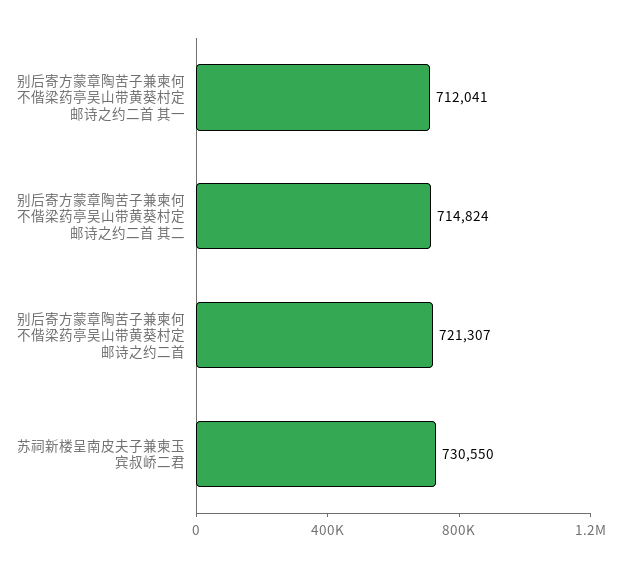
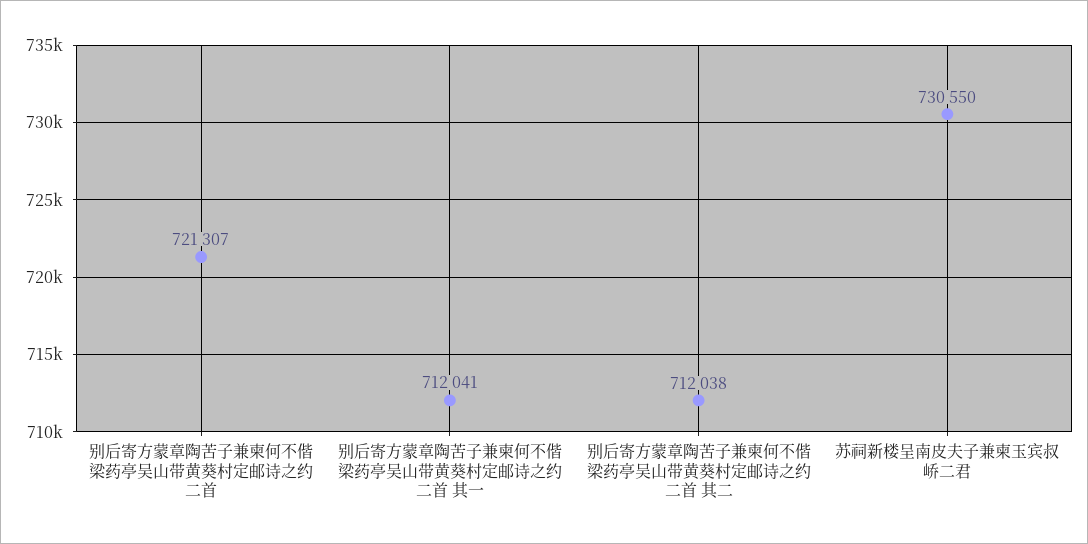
  {
    "别后寄方蒙章陶苦子兼柬何不偕梁药亭吴山带黄葵村定邮诗之约二首 其一": 712041,
-   "别后寄方蒙章陶苦子兼柬何不偕梁药亭吴山带黄葵村定邮诗之约二首 其二": 714824,
+   "别后寄方蒙章陶苦子兼柬何不偕梁药亭吴山带黄葵村定邮诗之约二首 其二": 712038,
    "别后寄方蒙章陶苦子兼柬何不偕梁药亭吴山带黄葵村定邮诗之约二首": 721307,
    "苏祠新楼呈南皮夫子兼柬玉宾叔峤二君": 730550
  }

